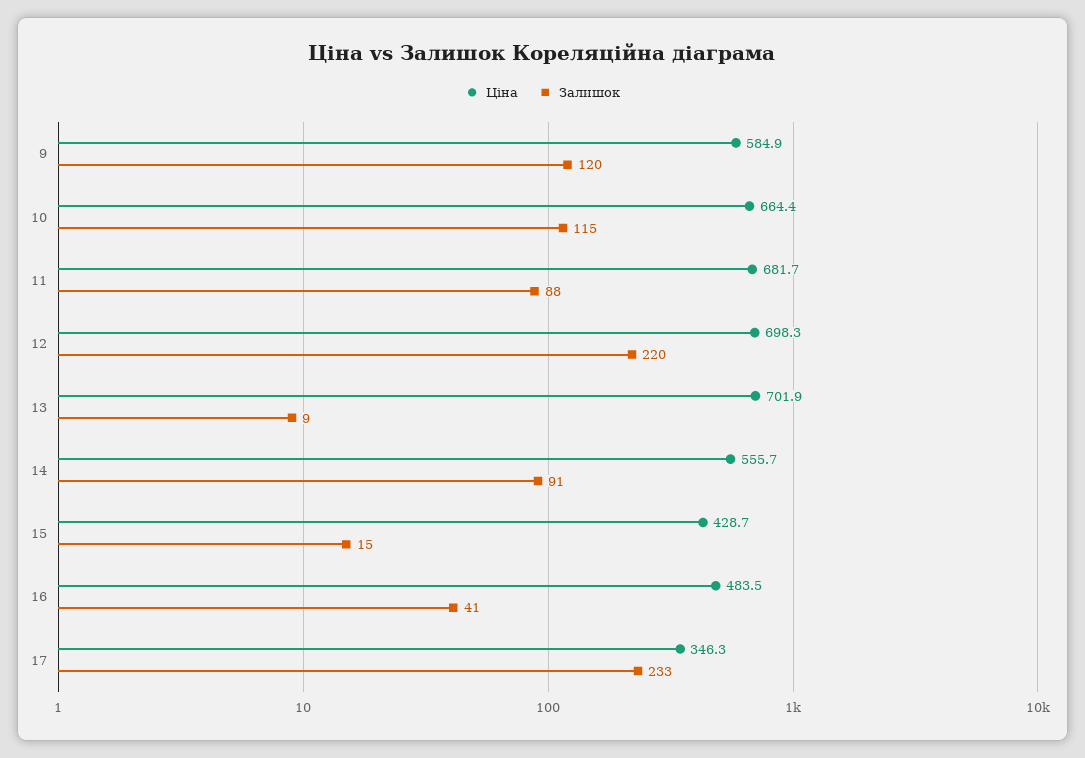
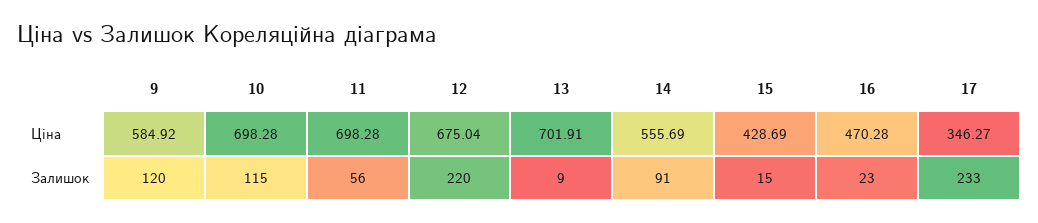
  {
    "Ціна": {
      "9": 584.92,
-     "10": 664.4,
+     "10": 698.28,
-     "11": 681.7,
+     "11": 698.28,
-     "12": 698.3,
+     "12": 675.04,
      "13": 701.91,
      "14": 555.69,
      "15": 428.69,
-     "16": 483.5,
+     "16": 470.28,
      "17": 346.27
    },
    "Залишок": {
      "9": 120,
      "10": 115,
-     "11": 88,
+     "11": 56,
      "12": 220,
      "13": 9,
      "14": 91,
      "15": 15,
-     "16": 41,
+     "16": 23,
      "17": 233
    }
  }

